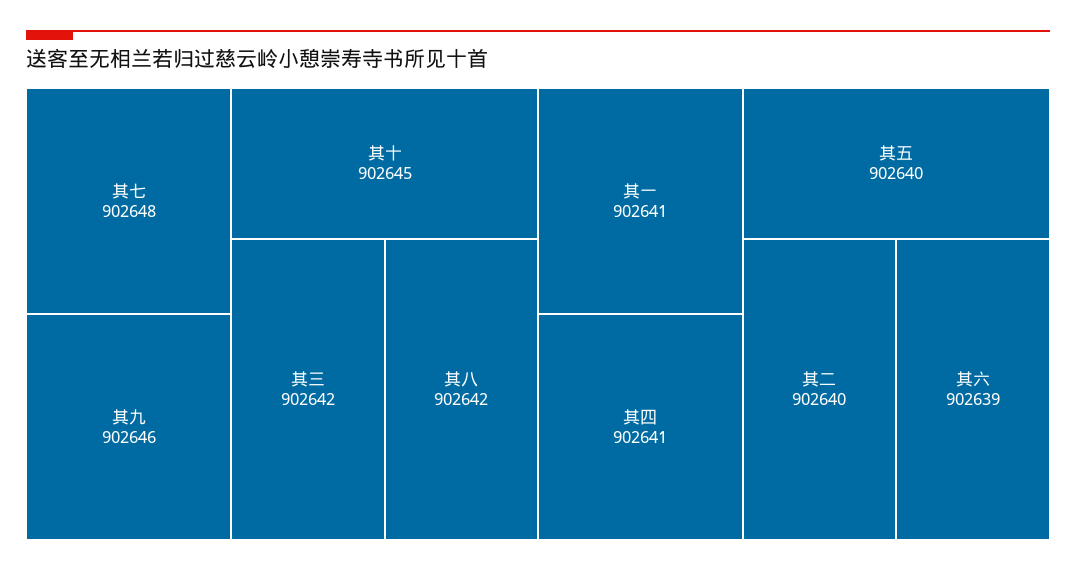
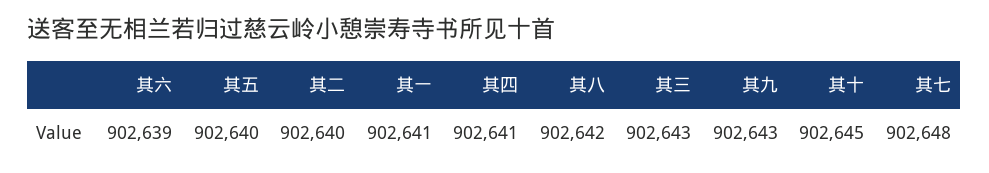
  {
    "其七": 902648,
-   "其九": 902646,
+   "其九": 902643,
    "其十": 902645,
-   "其三": 902642,
+   "其三": 902643,
    "其八": 902642,
    "其一": 902641,
    "其四": 902641,
    "其五": 902640,
    "其二": 902640,
    "其六": 902639
  }

